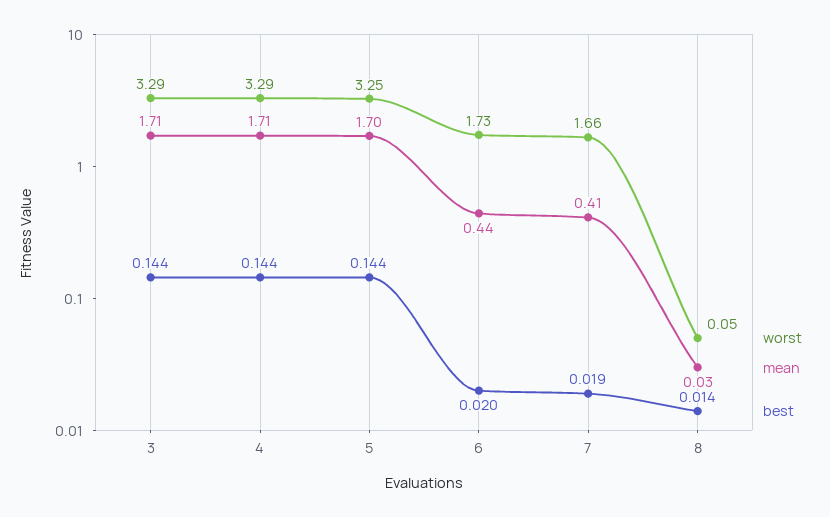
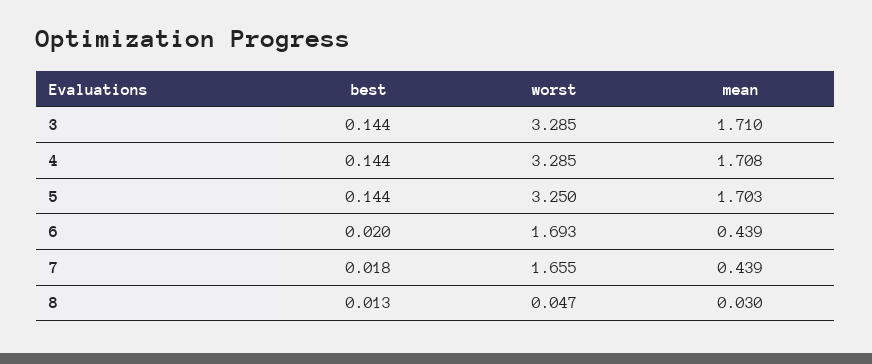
  {
    "worst": {
      "3": 3.285,
      "4": 3.285,
      "5": 3.25,
-     "6": 1.73,
+     "6": 1.693,
      "7": 1.655,
      "8": 0.047
    },
    "mean": {
      "3": 1.71,
      "4": 1.708,
      "5": 1.703,
      "6": 0.439,
-     "7": 0.41,
+     "7": 0.439,
      "8": 0.03
    },
    "best": {
      "3": 0.144,
      "4": 0.144,
      "5": 0.144,
      "6": 0.02,
-     "7": 0.019,
+     "7": 0.018,
-     "8": 0.014
+     "8": 0.013
    }
  }

